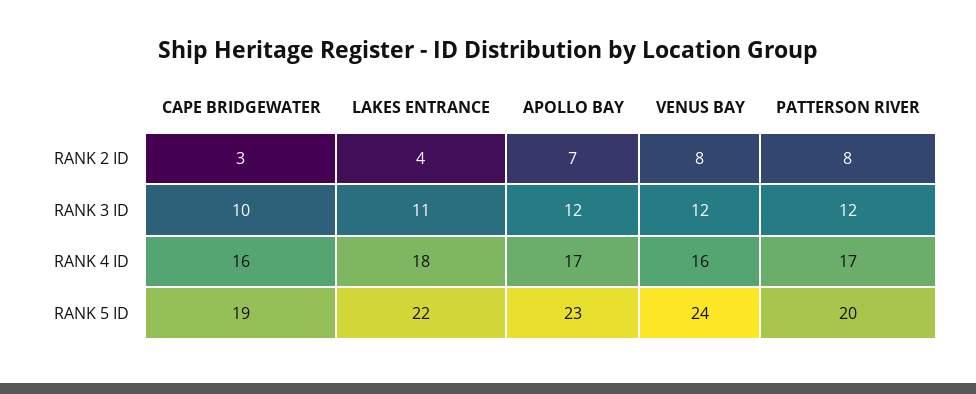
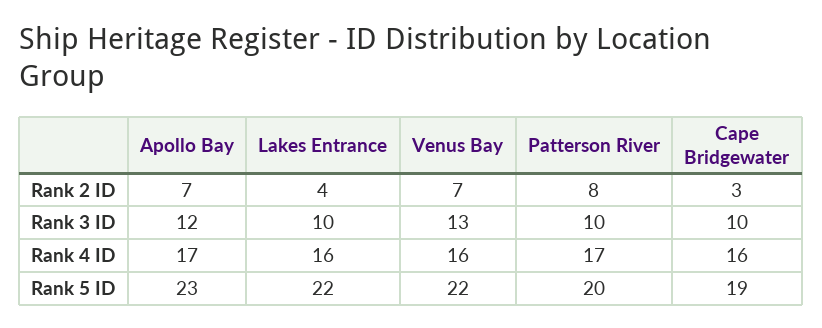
  {
    "CAPE BRIDGEWATER": {
      "RANK 2 ID": 3,
      "RANK 3 ID": 10,
      "RANK 4 ID": 16,
      "RANK 5 ID": 19
    },
    "LAKES ENTRANCE": {
      "RANK 2 ID": 4,
-     "RANK 3 ID": 11,
+     "RANK 3 ID": 10,
-     "RANK 4 ID": 18,
+     "RANK 4 ID": 16,
      "RANK 5 ID": 22
    },
    "APOLLO BAY": {
      "RANK 2 ID": 7,
      "RANK 3 ID": 12,
      "RANK 4 ID": 17,
      "RANK 5 ID": 23
    },
    "VENUS BAY": {
-     "RANK 2 ID": 8,
+     "RANK 2 ID": 7,
-     "RANK 3 ID": 12,
+     "RANK 3 ID": 13,
      "RANK 4 ID": 16,
-     "RANK 5 ID": 24
+     "RANK 5 ID": 22
    },
    "PATTERSON RIVER": {
      "RANK 2 ID": 8,
-     "RANK 3 ID": 12,
+     "RANK 3 ID": 10,
      "RANK 4 ID": 17,
      "RANK 5 ID": 20
    }
  }

